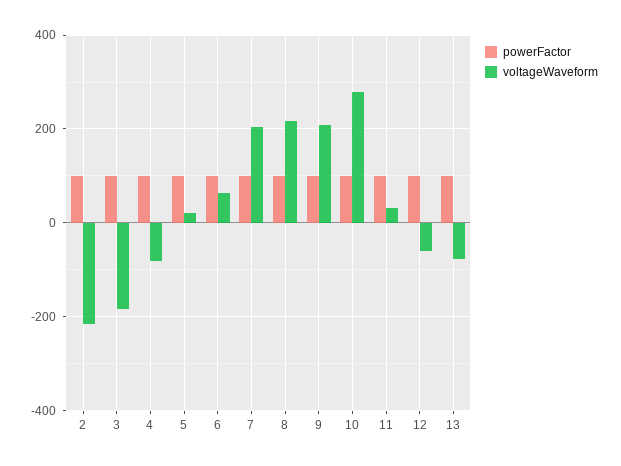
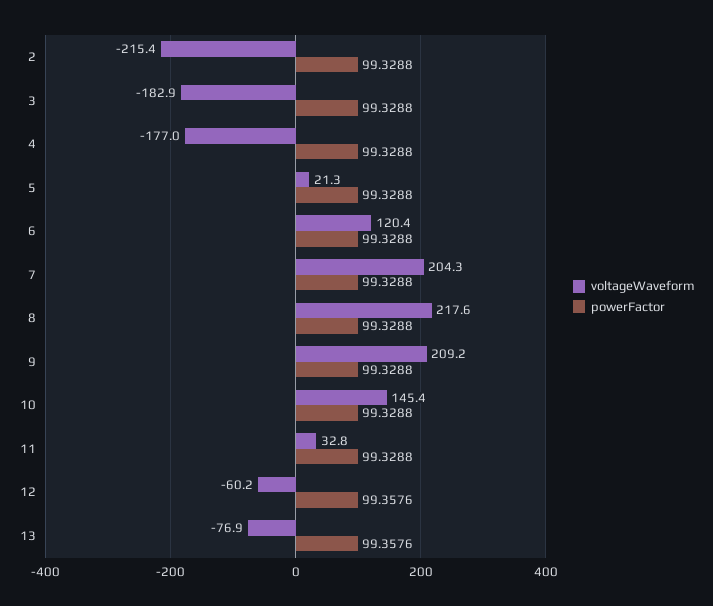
  {
    "powerFactor": {
      "2": 99.3288,
      "3": 99.3288,
      "4": 99.3288,
      "5": 99.3288,
      "6": 99.3288,
      "7": 99.3288,
      "8": 99.3288,
      "9": 99.3288,
      "10": 99.3288,
      "11": 99.3288,
      "12": 99.3576,
      "13": 99.3576
    },
    "voltageWaveform": {
      "2": -215.4,
      "3": -182.9,
-     "4": -80,
+     "4": -177,
      "5": 21.3,
-     "6": 60,
+     "6": 120.4,
      "7": 204.3,
      "8": 217.6,
      "9": 209.2,
-     "10": 280,
+     "10": 145.4,
      "11": 32.8,
      "12": -60.2,
      "13": -76.9
    }
  }

